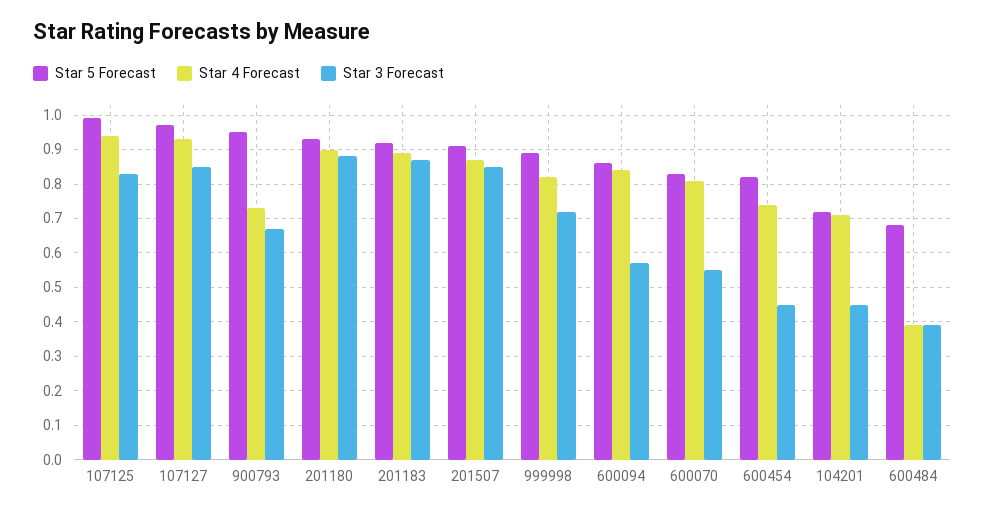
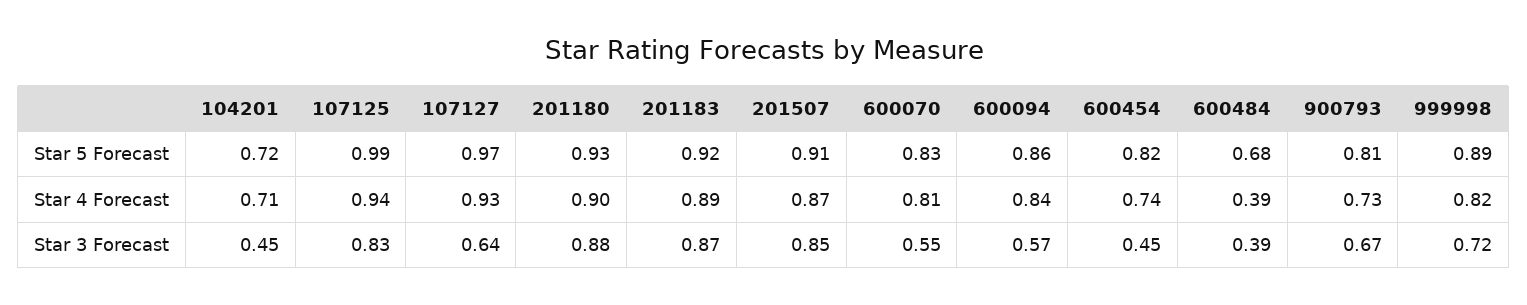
  {
    "Star 5 Forecast": {
      "107125": 0.99,
      "107127": 0.97,
-     "900793": 0.95,
+     "900793": 0.81,
      "201180": 0.93,
      "201183": 0.92,
      "201507": 0.91,
      "999998": 0.89,
      "600094": 0.86,
      "600070": 0.83,
      "600454": 0.82,
      "104201": 0.72,
      "600484": 0.68
    },
    "Star 4 Forecast": {
      "107125": 0.94,
      "107127": 0.93,
      "900793": 0.73,
      "201180": 0.9,
      "201183": 0.89,
      "201507": 0.87,
      "999998": 0.82,
      "600094": 0.84,
      "600070": 0.81,
      "600454": 0.74,
      "104201": 0.71,
      "600484": 0.39
    },
    "Star 3 Forecast": {
      "107125": 0.83,
-     "107127": 0.85,
+     "107127": 0.64,
      "900793": 0.67,
      "201180": 0.88,
      "201183": 0.87,
      "201507": 0.85,
      "999998": 0.72,
      "600094": 0.57,
      "600070": 0.55,
      "600454": 0.45,
      "104201": 0.45,
      "600484": 0.39
    }
  }

